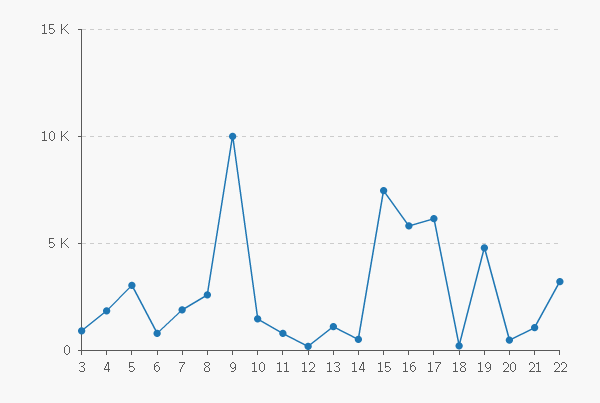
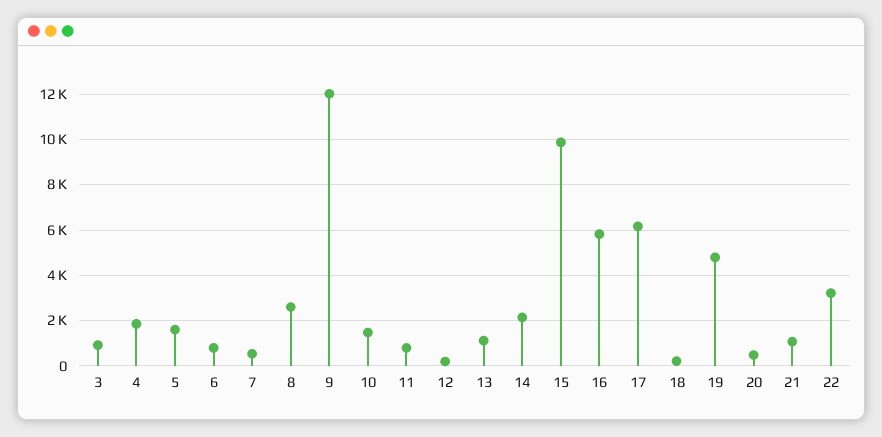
  {
    "3": 1000,
    "4": 2000,
-   "5": 3000,
+   "5": 1500,
    "6": 1000,
-   "7": 2000,
+   "7": 500,
    "8": 2500,
-   "9": 10000,
+   "9": 12000,
    "10": 1500,
    "11": 1000,
    "12": 0,
    "13": 1000,
-   "14": 500,
+   "14": 2000,
-   "15": 7500,
+   "15": 10000,
    "16": 6000,
    "17": 6000,
    "18": 0,
    "19": 5000,
    "20": 500,
    "21": 1000,
    "22": 3000
  }

